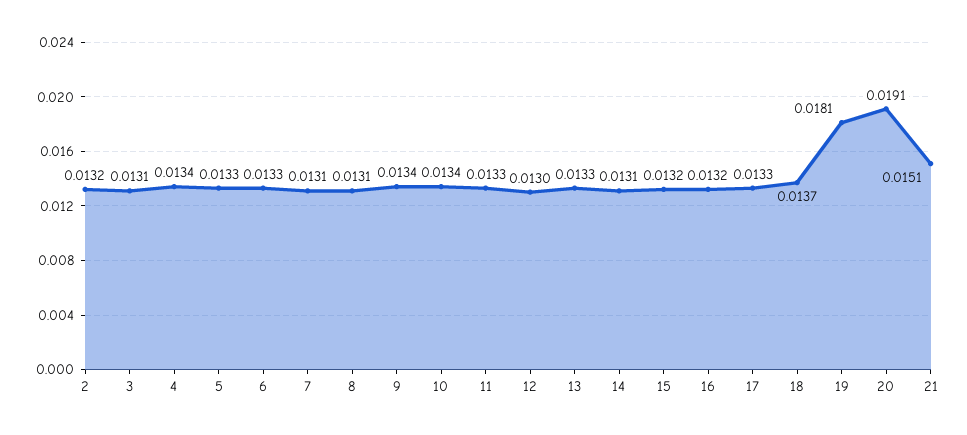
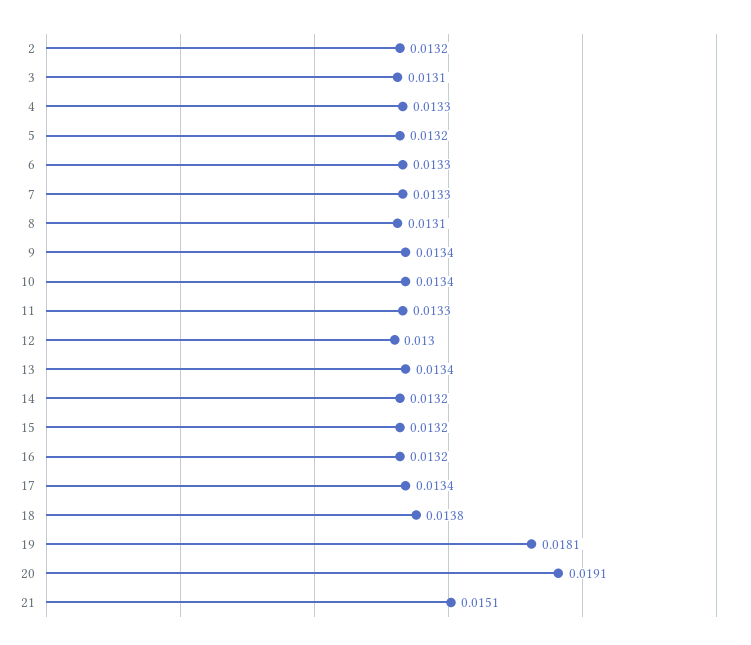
  {
    "2": 0.0132,
    "3": 0.0131,
-   "4": 0.0134,
+   "4": 0.0133,
-   "5": 0.0133,
+   "5": 0.0132,
    "6": 0.0133,
-   "7": 0.0131,
+   "7": 0.0133,
    "8": 0.0131,
    "9": 0.0134,
    "10": 0.0134,
    "11": 0.0133,
    "12": 0.013,
-   "13": 0.0133,
+   "13": 0.0134,
-   "14": 0.0131,
+   "14": 0.0132,
    "15": 0.0132,
    "16": 0.0132,
-   "17": 0.0133,
+   "17": 0.0134,
-   "18": 0.0137,
+   "18": 0.0138,
    "19": 0.0181,
    "20": 0.0191,
    "21": 0.0151
  }

